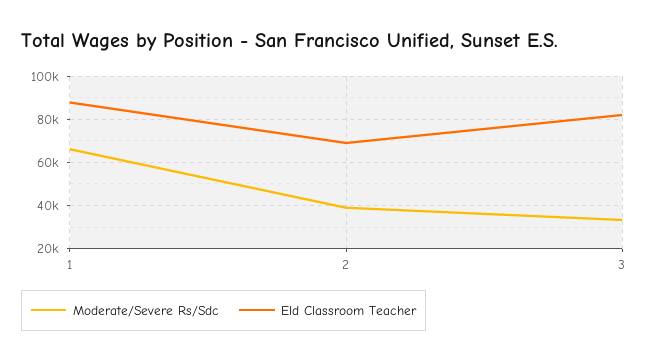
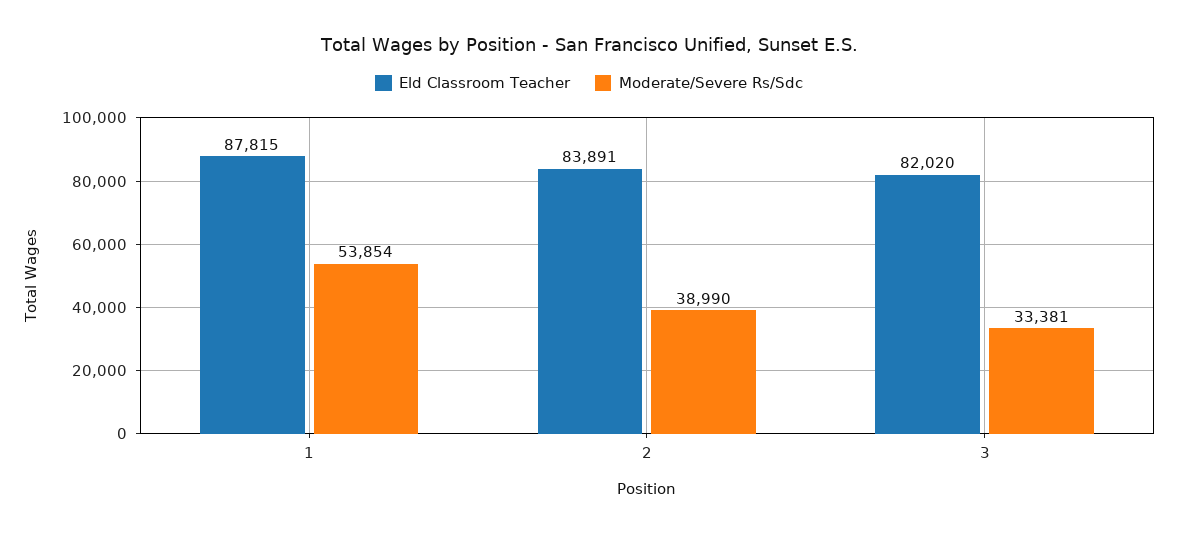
  {
    "Moderate/Severe Rs/Sdc": {
-     "1": 65000,
+     "1": 53854,
      "2": 38990,
      "3": 33381
    },
    "Eld Classroom Teacher": {
      "1": 87815,
-     "2": 70000,
+     "2": 83891,
      "3": 82020
    }
  }

